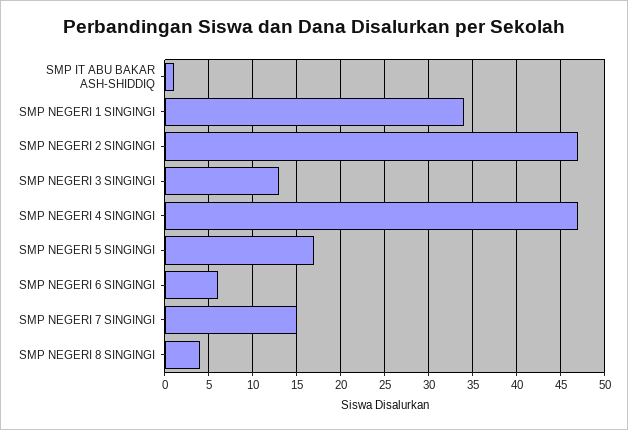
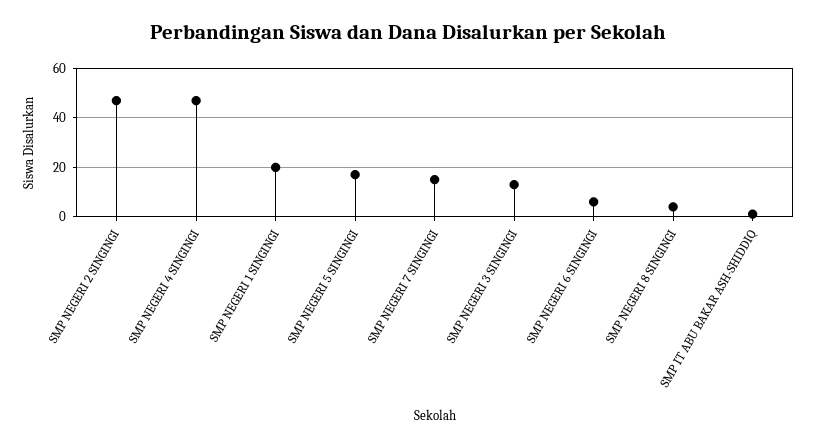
  {
    "SMP IT ABU BAKAR ASH-SHIDDIQ": 1,
-   "SMP NEGERI 1 SINGINGI": 34,
+   "SMP NEGERI 1 SINGINGI": 20,
    "SMP NEGERI 2 SINGINGI": 47,
    "SMP NEGERI 3 SINGINGI": 13,
    "SMP NEGERI 4 SINGINGI": 47,
    "SMP NEGERI 5 SINGINGI": 17,
    "SMP NEGERI 6 SINGINGI": 6,
    "SMP NEGERI 7 SINGINGI": 15,
    "SMP NEGERI 8 SINGINGI": 4
  }

